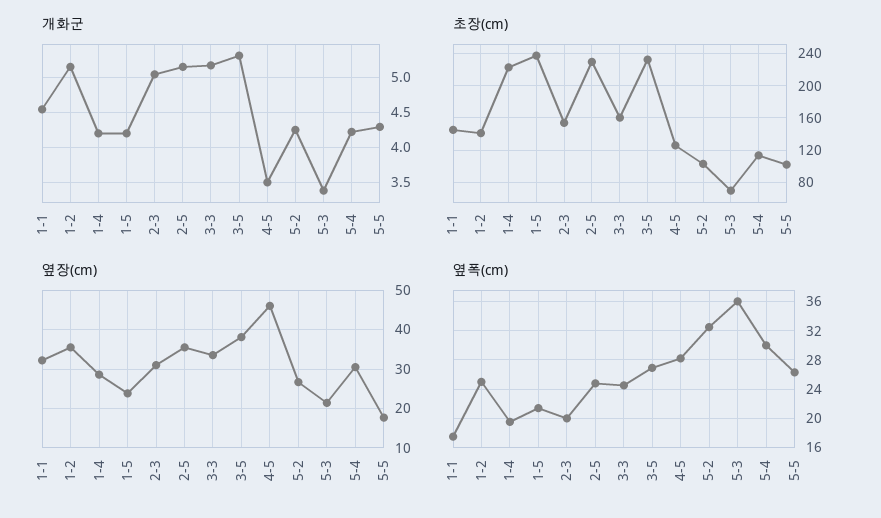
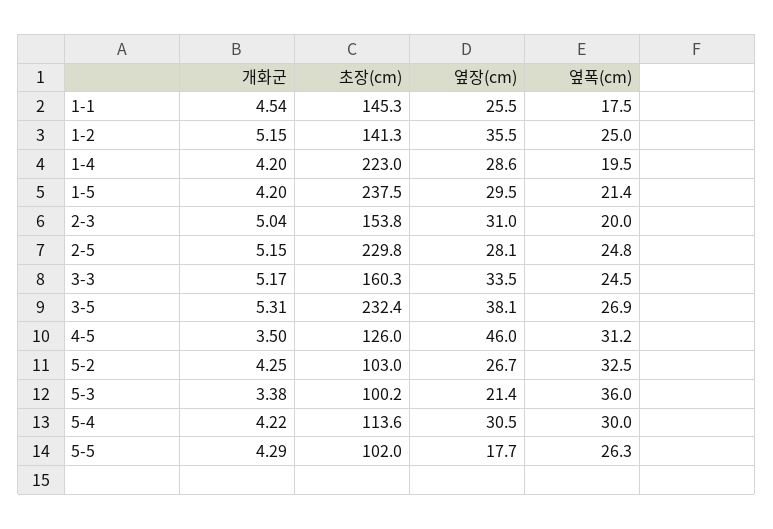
  {
    "개화군": {
      "1-1": 4.54,
      "1-2": 5.15,
      "1-4": 4.2,
      "1-5": 4.2,
      "2-3": 5.04,
      "2-5": 5.15,
      "3-3": 5.17,
      "3-5": 5.31,
      "4-5": 3.5,
      "5-2": 4.25,
      "5-3": 3.38,
      "5-4": 4.22,
      "5-5": 4.29
    },
    "초장(cm)": {
      "1-1": 145.3,
      "1-2": 141.3,
      "1-4": 223,
      "1-5": 237.5,
      "2-3": 153.8,
      "2-5": 229.8,
      "3-3": 160.3,
      "3-5": 232.4,
      "4-5": 126,
      "5-2": 103,
-     "5-3": 70,
+     "5-3": 100.2,
      "5-4": 113.6,
      "5-5": 102
    },
    "옆장(cm)": {
-     "1-1": 32,
+     "1-1": 25.5,
      "1-2": 35.5,
      "1-4": 28.6,
-     "1-5": 24,
+     "1-5": 29.5,
      "2-3": 31,
-     "2-5": 36,
+     "2-5": 28.1,
      "3-3": 33.5,
      "3-5": 38.1,
      "4-5": 46,
      "5-2": 26.7,
      "5-3": 21.4,
      "5-4": 30.5,
      "5-5": 17.7
    },
    "옆폭(cm)": {
      "1-1": 17.5,
      "1-2": 25,
      "1-4": 19.5,
      "1-5": 21.4,
      "2-3": 20,
      "2-5": 24.8,
      "3-3": 24.5,
      "3-5": 26.9,
-     "4-5": 28,
+     "4-5": 31.2,
      "5-2": 32.5,
      "5-3": 36,
      "5-4": 30,
      "5-5": 26.3
    }
  }

